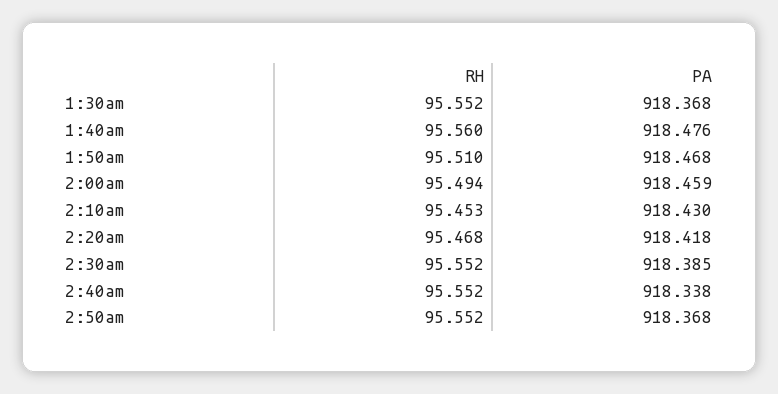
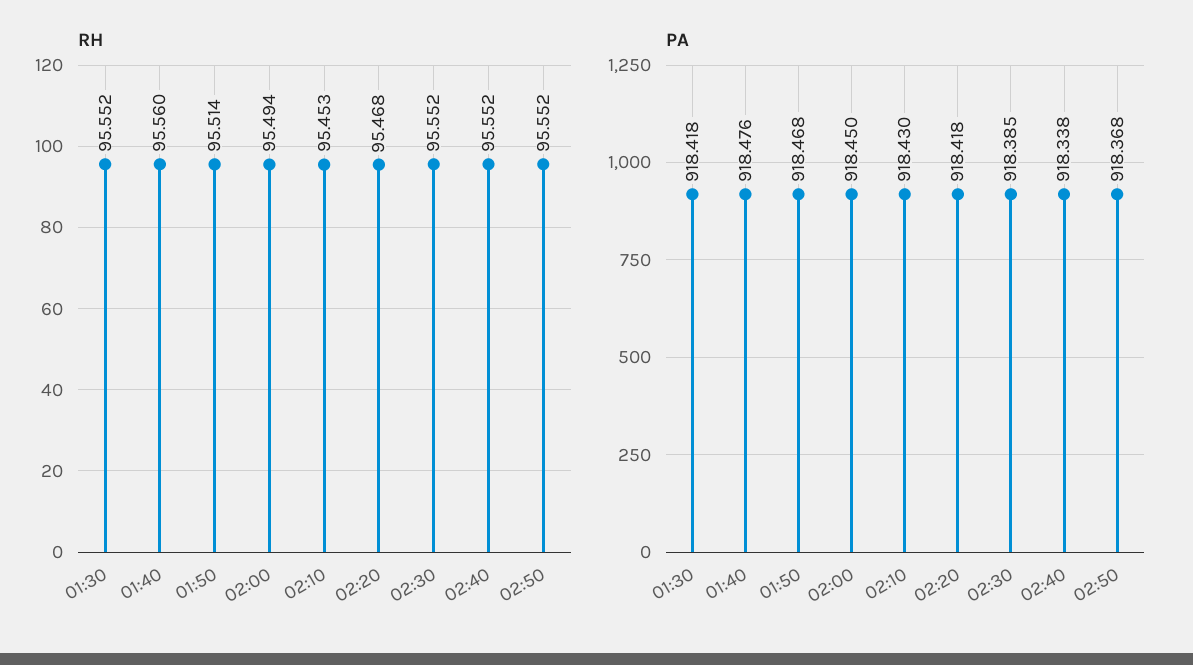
  {
    "RH": {
      "1:30am": 95.552,
      "1:40am": 95.56,
-     "1:50am": 95.51,
+     "1:50am": 95.514,
      "2:00am": 95.494,
      "2:10am": 95.453,
      "2:20am": 95.468,
      "2:30am": 95.552,
      "2:40am": 95.552,
      "2:50am": 95.552
    },
    "PA": {
-     "1:30am": 918.368,
+     "1:30am": 918.418,
      "1:40am": 918.476,
      "1:50am": 918.468,
-     "2:00am": 918.459,
+     "2:00am": 918.45,
      "2:10am": 918.43,
      "2:20am": 918.418,
      "2:30am": 918.385,
      "2:40am": 918.338,
      "2:50am": 918.368
    }
  }

